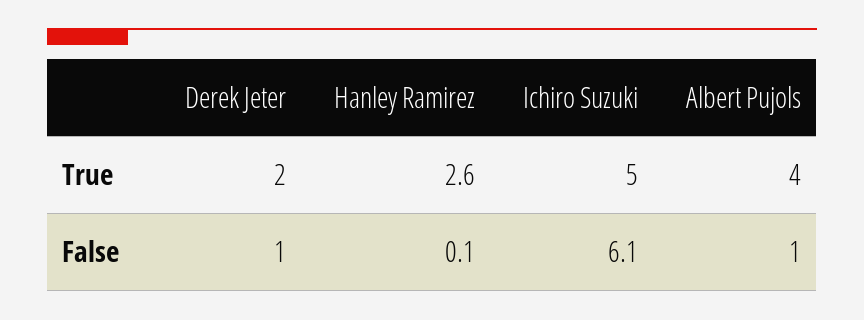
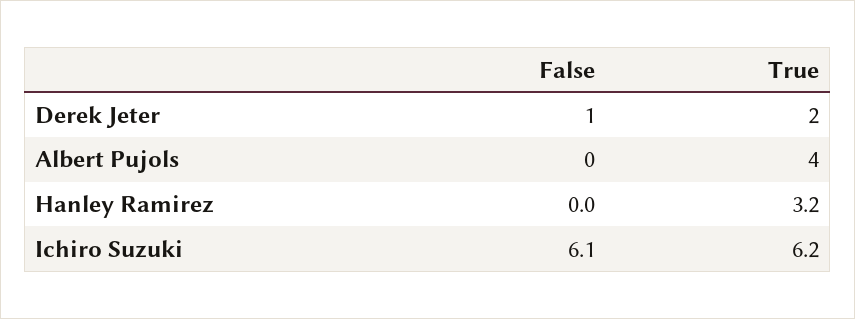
  {
    "Derek Jeter": {
      "True": 2,
      "False": 1
    },
    "Hanley Ramirez": {
-     "True": 2.6,
+     "True": 3.2,
-     "False": 0.1
+     "False": 0
    },
    "Ichiro Suzuki": {
-     "True": 5,
+     "True": 6.2,
      "False": 6.1
    },
    "Albert Pujols": {
      "True": 4,
-     "False": 1
+     "False": 0
    }
  }

